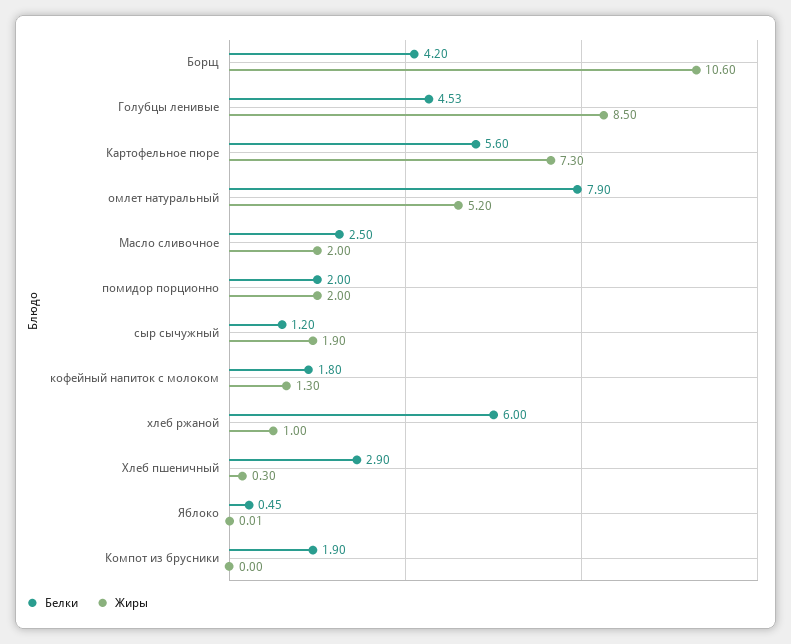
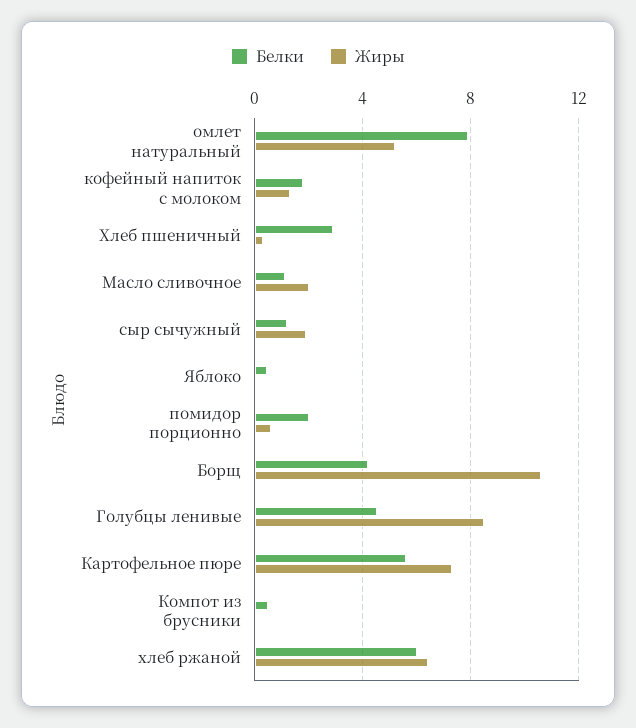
  {
    "Белки": {
      "Борщ": 4.2,
      "Голубцы ленивые": 4.53,
      "Картофельное пюре": 5.6,
      "омлет натуральный": 7.9,
-     "Масло сливочное": 2.5,
+     "Масло сливочное": 1,
      "помидор порционно": 2,
      "сыр сычужный": 1.2,
      "кофейный напиток с молоком": 1.8,
      "хлеб ржаной": 6,
      "Хлеб пшеничный": 2.9,
      "Яблоко": 0.45,
-     "Компот из брусники": 1.9
+     "Компот из брусники": 0.5
    },
    "Жиры": {
      "Борщ": 10.6,
      "Голубцы ленивые": 8.5,
      "Картофельное пюре": 7.3,
      "омлет натуральный": 5.2,
      "Масло сливочное": 2,
-     "помидор порционно": 2,
+     "помидор порционно": 0.5,
      "сыр сычужный": 1.9,
      "кофейный напиток с молоком": 1.3,
-     "хлеб ржаной": 1,
+     "хлеб ржаной": 6.5,
      "Хлеб пшеничный": 0.3,
      "Яблоко": 0.01,
      "Компот из брусники": 0
    }
  }

